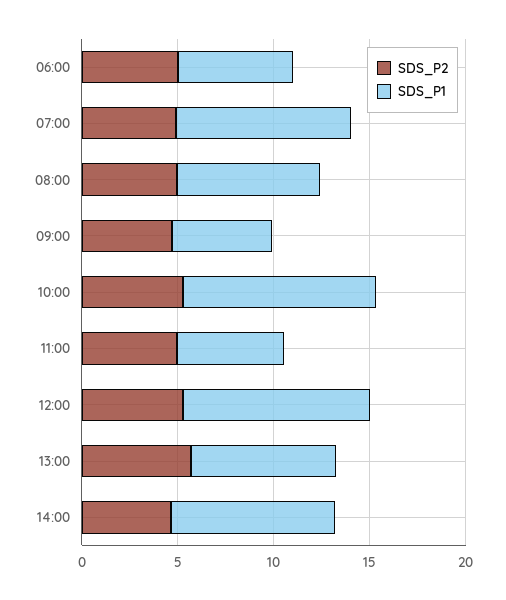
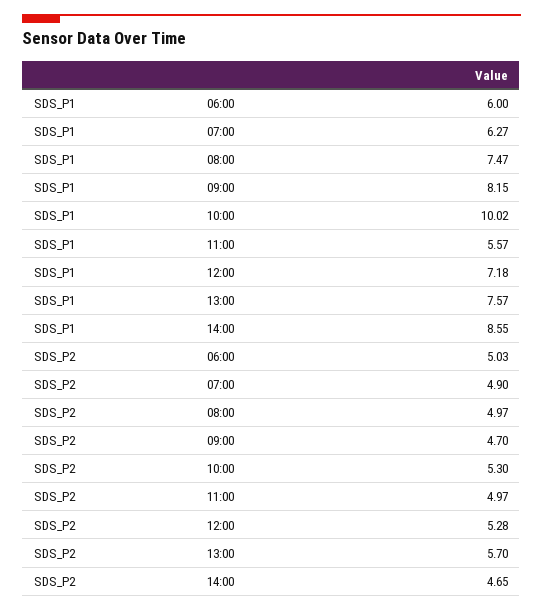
  {
    "SDS_P2": {
      "06:00": 5.03,
      "07:00": 4.9,
      "08:00": 4.97,
      "09:00": 4.7,
      "10:00": 5.3,
      "11:00": 4.97,
      "12:00": 5.28,
      "13:00": 5.7,
      "14:00": 4.65
    },
    "SDS_P1": {
      "06:00": 6,
-     "07:00": 9,
+     "07:00": 6.27,
      "08:00": 7.47,
-     "09:00": 5,
+     "09:00": 8.15,
      "10:00": 10.02,
      "11:00": 5.57,
-     "12:00": 10,
+     "12:00": 7.18,
      "13:00": 7.57,
      "14:00": 8.55
    }
  }

